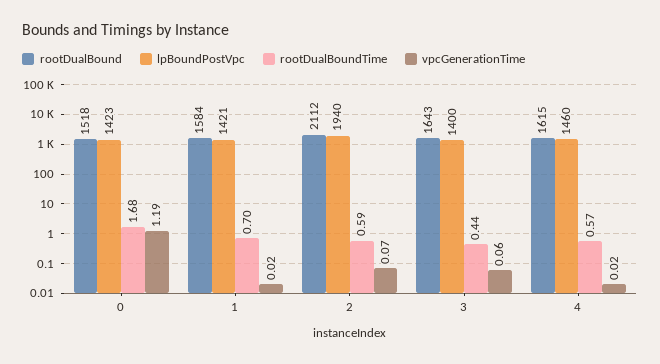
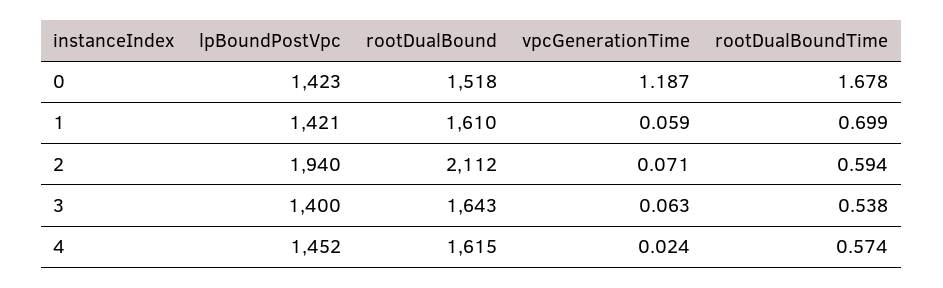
  {
    "rootDualBound": {
      "0": 1518,
-     "1": 1584,
+     "1": 1610,
      "2": 2112,
      "3": 1643,
      "4": 1615
    },
    "lpBoundPostVpc": {
      "0": 1423,
      "1": 1421,
      "2": 1940,
      "3": 1400,
-     "4": 1460
+     "4": 1452
    },
    "rootDualBoundTime": {
      "0": 1.678,
      "1": 0.699,
      "2": 0.594,
-     "3": 0.44,
+     "3": 0.538,
      "4": 0.574
    },
    "vpcGenerationTime": {
      "0": 1.187,
-     "1": 0.02,
+     "1": 0.059,
      "2": 0.071,
      "3": 0.063,
      "4": 0.024
    }
  }

